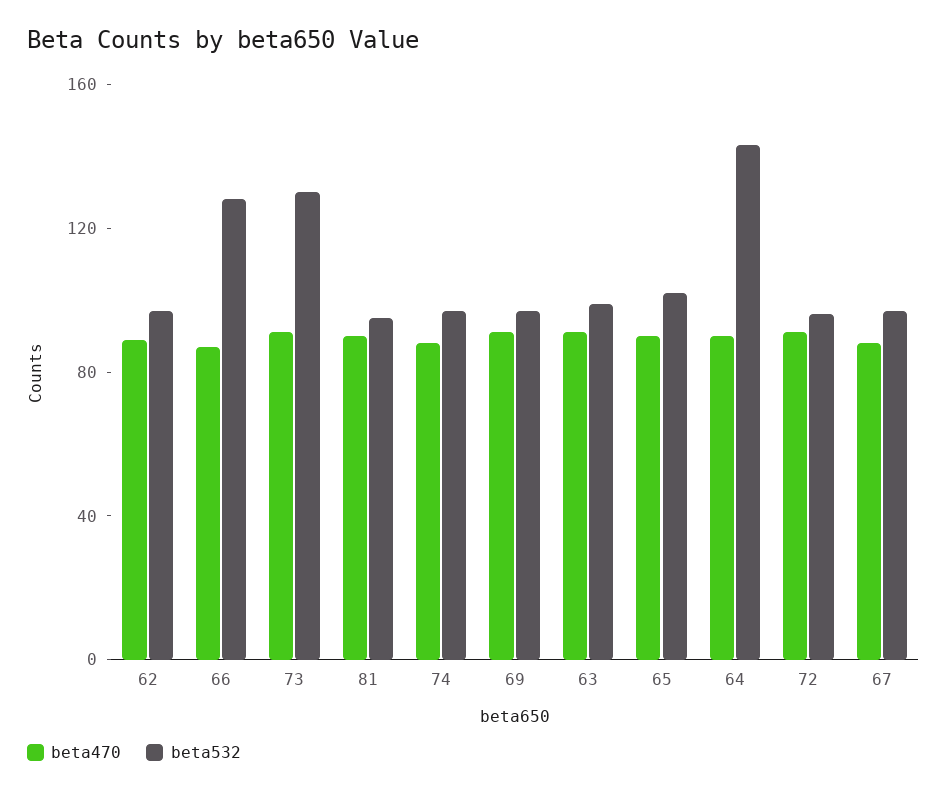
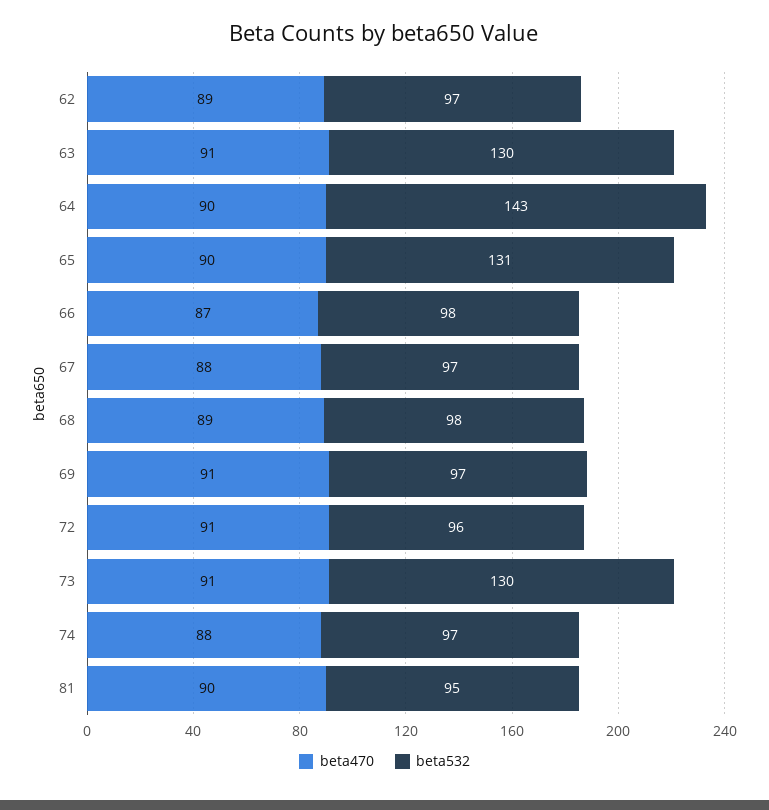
  {
    "beta470": {
      "62": 89,
      "66": 87,
      "73": 91,
      "81": 90,
      "74": 88,
      "69": 91,
      "63": 91,
      "65": 90,
      "64": 90,
      "72": 91,
-     "67": 88
+     "67": 88,
+     "68": 89
    },
    "beta532": {
      "62": 97,
-     "66": 130,
+     "66": 98,
      "73": 130,
      "81": 95,
      "74": 97,
      "69": 97,
-     "63": 100,
+     "63": 130,
-     "65": 100,
+     "65": 131,
      "64": 143,
      "72": 96,
-     "67": 97
+     "67": 97,
+     "68": 98
    }
  }

